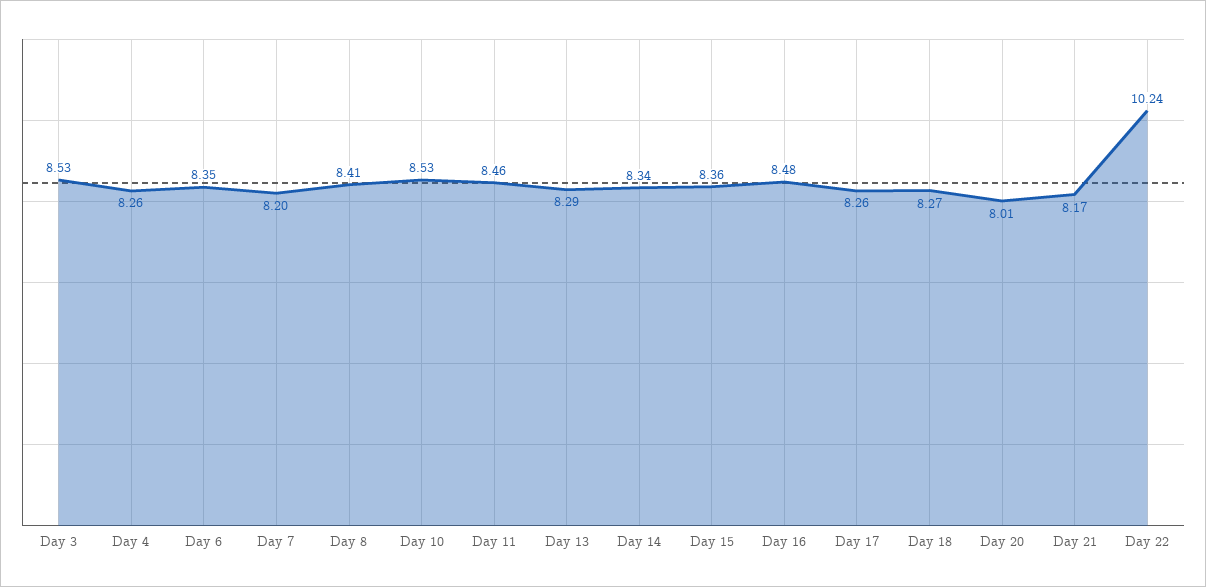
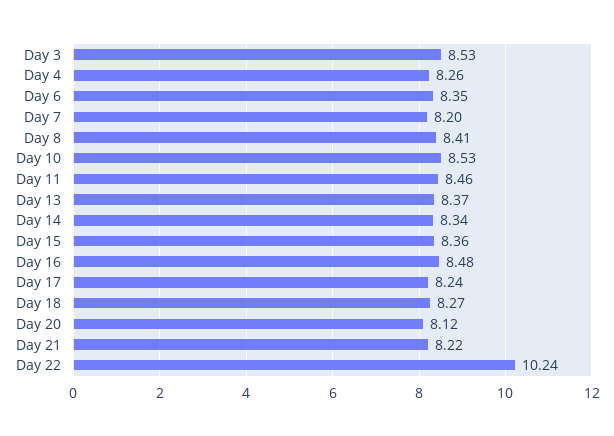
  {
    "Day 3": 8.53,
    "Day 4": 8.26,
    "Day 6": 8.35,
    "Day 7": 8.2,
    "Day 8": 8.41,
    "Day 10": 8.53,
    "Day 11": 8.46,
-   "Day 13": 8.29,
+   "Day 13": 8.37,
    "Day 14": 8.34,
    "Day 15": 8.36,
    "Day 16": 8.48,
-   "Day 17": 8.26,
+   "Day 17": 8.24,
    "Day 18": 8.27,
-   "Day 20": 8.01,
+   "Day 20": 8.12,
-   "Day 21": 8.17,
+   "Day 21": 8.22,
    "Day 22": 10.24
  }

